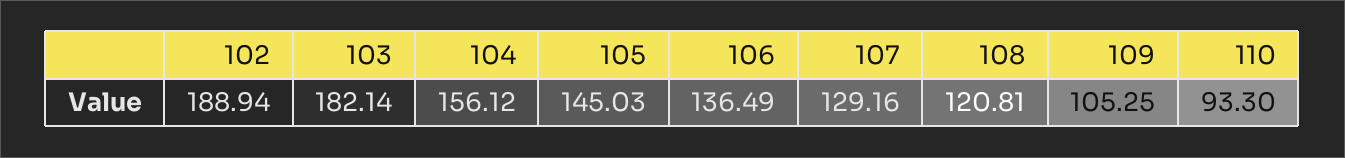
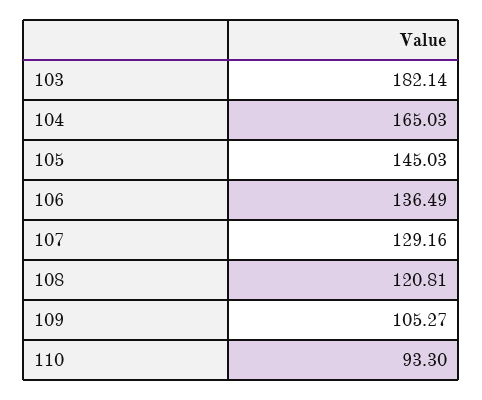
  {
-   "102": 188.94,
    "103": 182.14,
-   "104": 156.12,
+   "104": 165.03,
    "105": 145.03,
    "106": 136.49,
    "107": 129.16,
    "108": 120.81,
-   "109": 105.25,
+   "109": 105.27,
    "110": 93.3
  }

